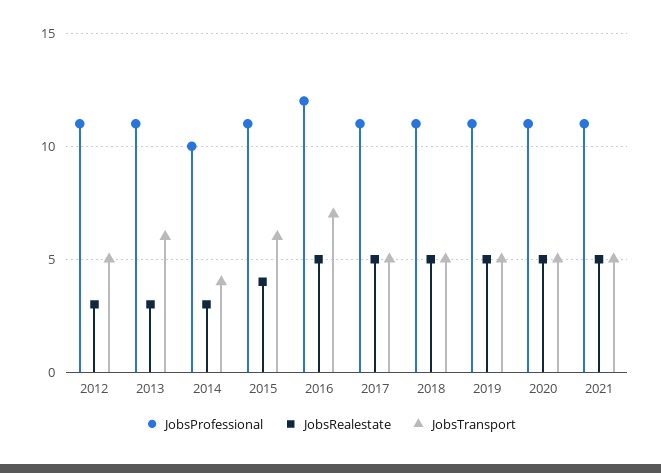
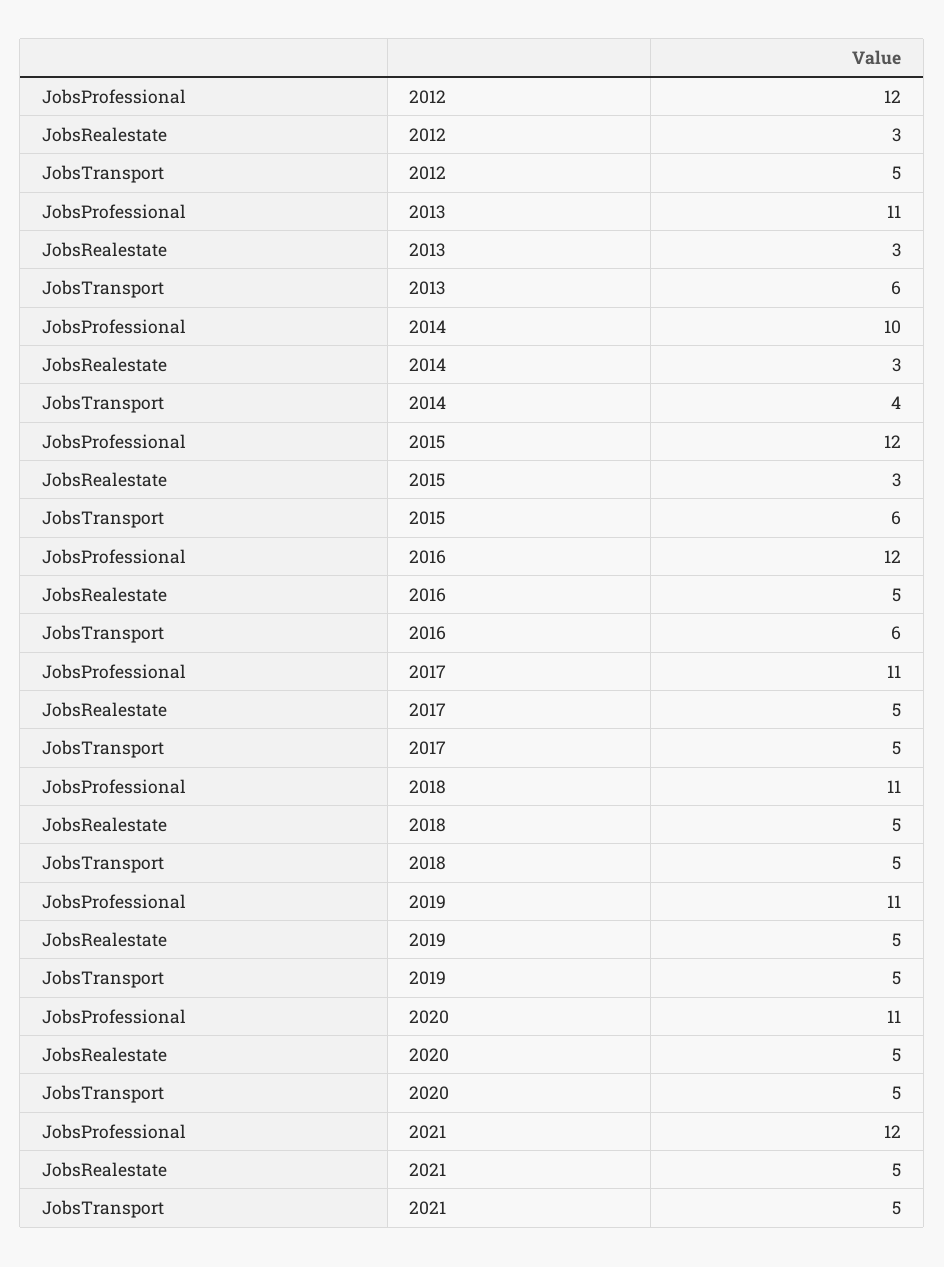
  {
    "JobsProfessional": {
-     "2012": 11,
+     "2012": 12,
      "2013": 11,
      "2014": 10,
-     "2015": 11,
+     "2015": 12,
      "2016": 12,
      "2017": 11,
      "2018": 11,
      "2019": 11,
      "2020": 11,
-     "2021": 11
+     "2021": 12
    },
    "JobsRealestate": {
      "2012": 3,
      "2013": 3,
      "2014": 3,
-     "2015": 4,
+     "2015": 3,
      "2016": 5,
      "2017": 5,
      "2018": 5,
      "2019": 5,
      "2020": 5,
      "2021": 5
    },
    "JobsTransport": {
      "2012": 5,
      "2013": 6,
      "2014": 4,
      "2015": 6,
-     "2016": 7,
+     "2016": 6,
      "2017": 5,
      "2018": 5,
      "2019": 5,
      "2020": 5,
      "2021": 5
    }
  }

